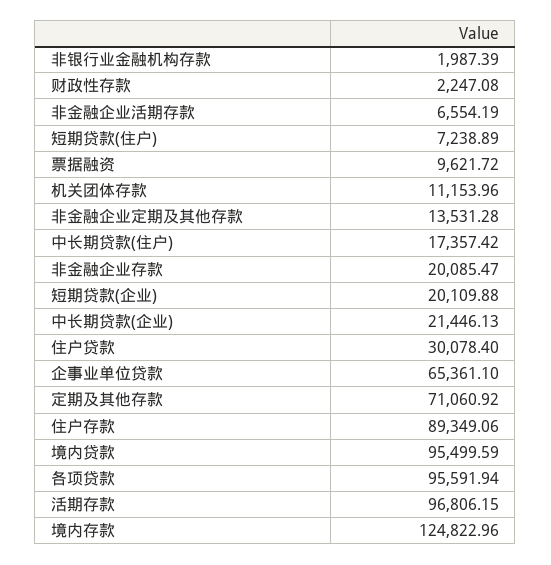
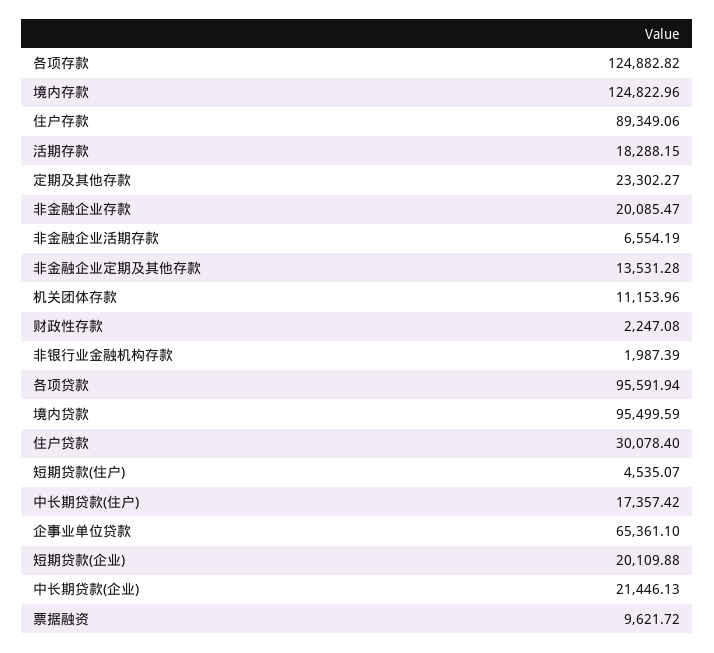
  {
    "非银行业金融机构存款": 1987.39,
    "财政性存款": 2247.08,
    "非金融企业活期存款": 6554.19,
-   "短期贷款(住户)": 7238.89,
+   "短期贷款(住户)": 4535.07,
    "票据融资": 9621.72,
    "机关团体存款": 11153.96,
    "非金融企业定期及其他存款": 13531.28,
    "中长期贷款(住户)": 17357.42,
    "非金融企业存款": 20085.47,
    "短期贷款(企业)": 20109.88,
    "中长期贷款(企业)": 21446.13,
    "住户贷款": 30078.4,
    "企事业单位贷款": 65361.1,
-   "定期及其他存款": 71060.92,
+   "定期及其他存款": 23302.27,
    "住户存款": 89349.06,
    "境内贷款": 95499.59,
    "各项贷款": 95591.94,
-   "活期存款": 96806.15,
+   "活期存款": 18288.15,
-   "境内存款": 124822.96
+   "境内存款": 124822.96,
+   "各项存款": 124882.82
  }

